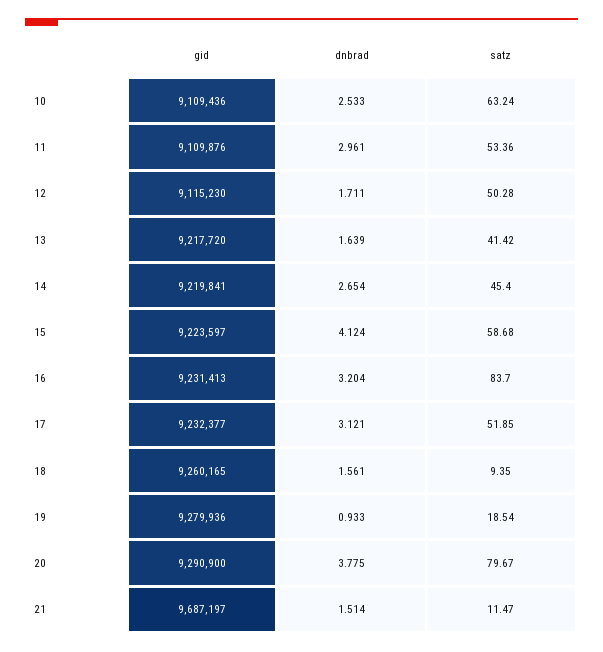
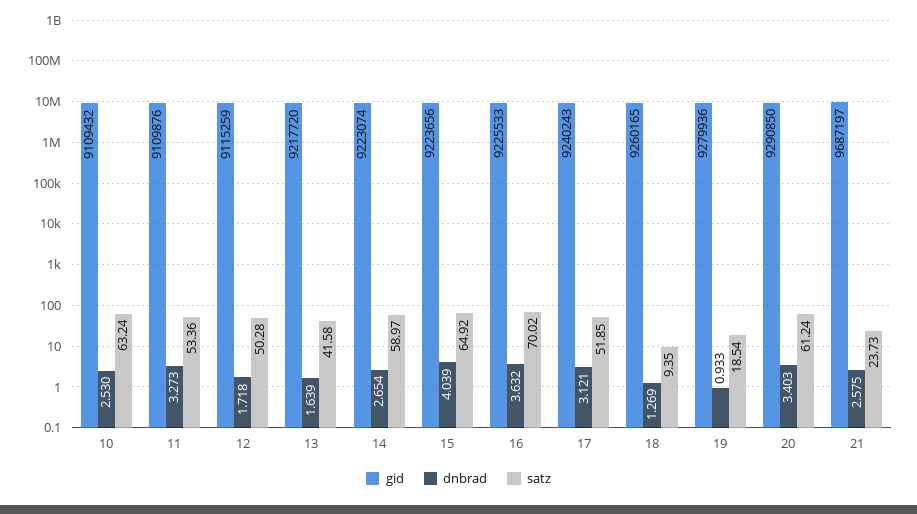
  {
    "gid": {
-     "10": 9109436,
+     "10": 9109432,
      "11": 9109876,
-     "12": 9115230,
+     "12": 9115259,
      "13": 9217720,
-     "14": 9219841,
+     "14": 9223074,
-     "15": 9223597,
+     "15": 9223656,
-     "16": 9231413,
+     "16": 9225533,
-     "17": 9232377,
+     "17": 9240243,
      "18": 9260165,
      "19": 9279936,
-     "20": 9290900,
+     "20": 9290850,
      "21": 9687197
    },
    "dnbrad": {
-     "10": 2.533,
+     "10": 2.53,
-     "11": 2.961,
+     "11": 3.273,
-     "12": 1.711,
+     "12": 1.718,
      "13": 1.639,
      "14": 2.654,
-     "15": 4.124,
+     "15": 4.039,
-     "16": 3.204,
+     "16": 3.632,
      "17": 3.121,
-     "18": 1.561,
+     "18": 1.269,
      "19": 0.933,
-     "20": 3.775,
+     "20": 3.403,
-     "21": 1.514
+     "21": 2.575
    },
    "satz": {
      "10": 63.24,
      "11": 53.36,
      "12": 50.28,
-     "13": 41.42,
+     "13": 41.58,
-     "14": 45.4,
+     "14": 58.97,
-     "15": 58.68,
+     "15": 64.92,
-     "16": 83.7,
+     "16": 70.02,
      "17": 51.85,
      "18": 9.35,
      "19": 18.54,
-     "20": 79.67,
+     "20": 61.24,
-     "21": 11.47
+     "21": 23.73
    }
  }

